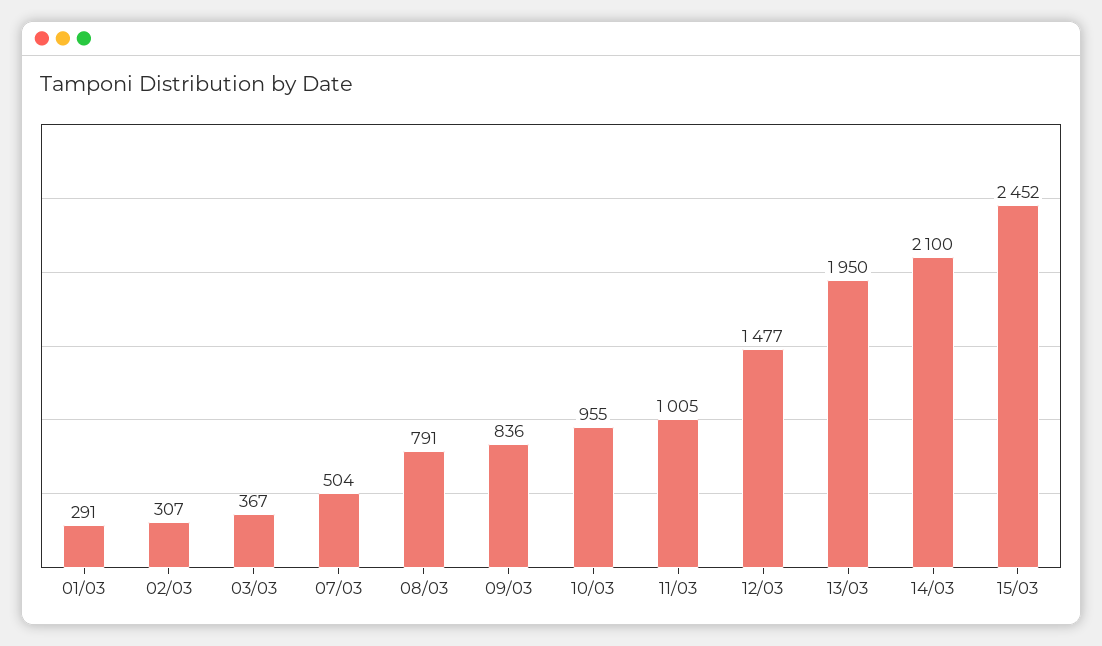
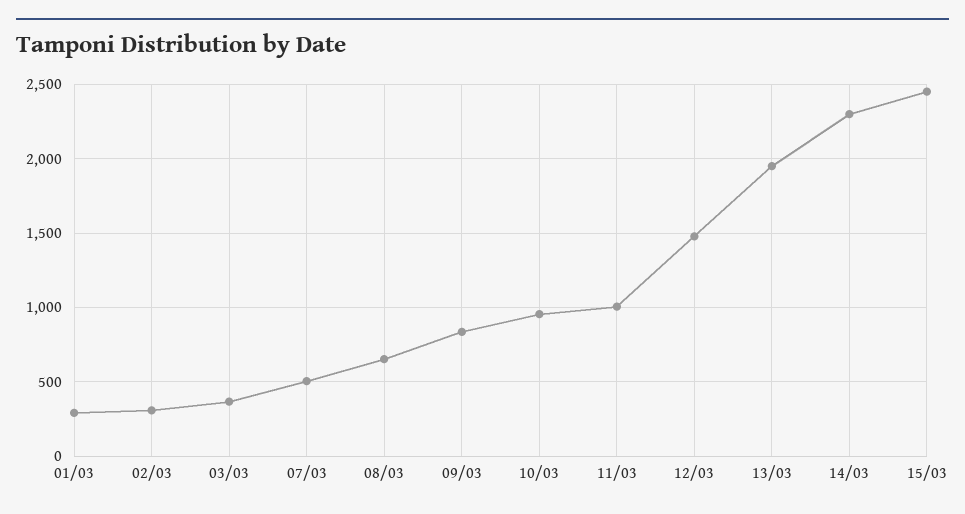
  {
    "01/03": 291,
    "02/03": 307,
    "03/03": 367,
    "07/03": 504,
-   "08/03": 791,
+   "08/03": 650,
    "09/03": 836,
    "10/03": 955,
    "11/03": 1005,
    "12/03": 1477,
    "13/03": 1950,
-   "14/03": 2100,
+   "14/03": 2300,
    "15/03": 2452
  }

